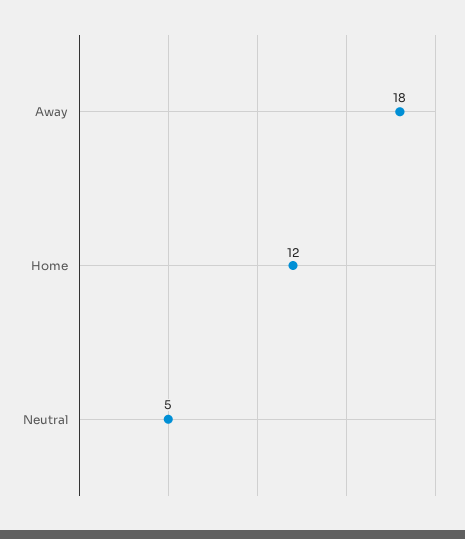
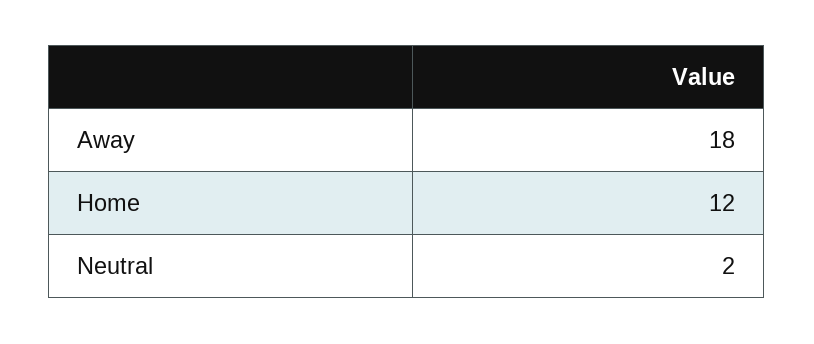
  {
    "Away": 18,
    "Home": 12,
-   "Neutral": 5
+   "Neutral": 2
  }

